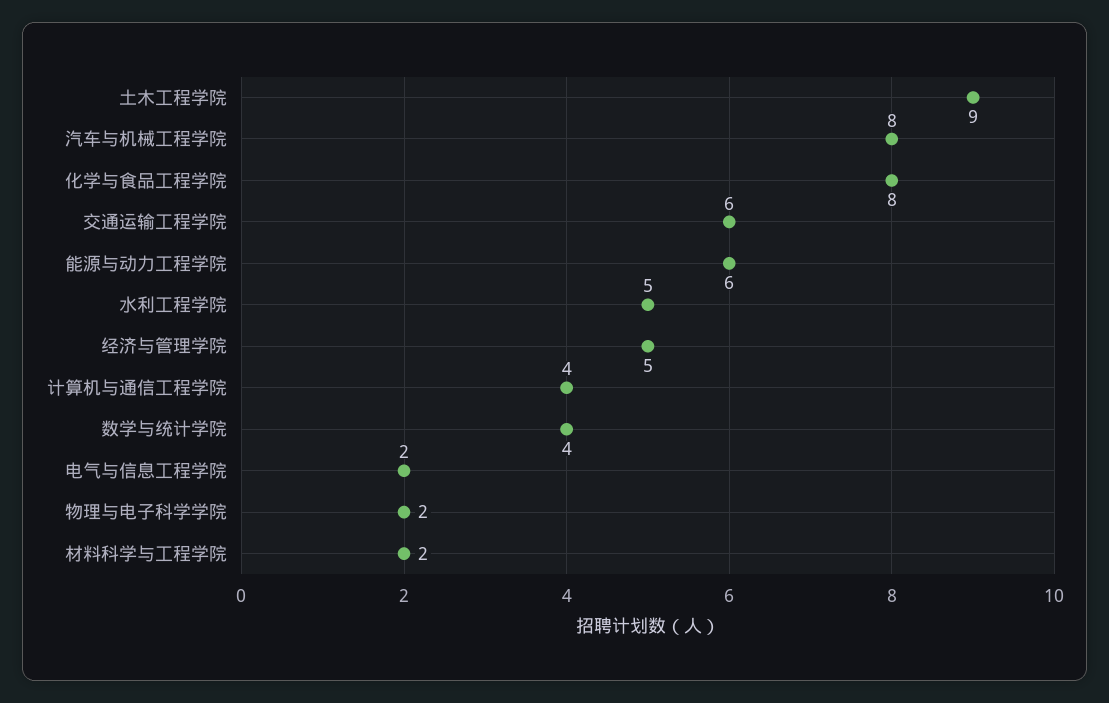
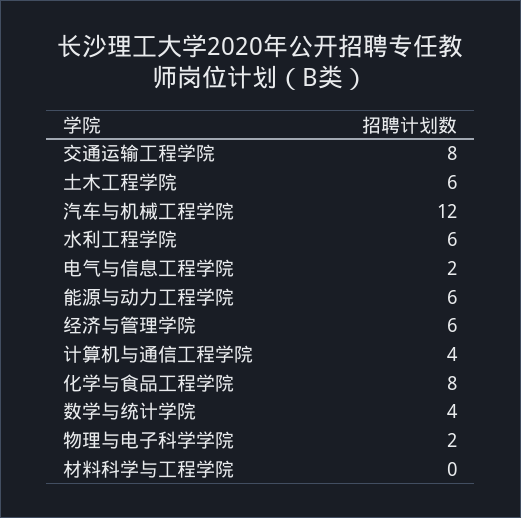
  {
-   "土木工程学院": 9,
+   "土木工程学院": 6,
-   "汽车与机械工程学院": 8,
+   "汽车与机械工程学院": 12,
    "化学与食品工程学院": 8,
-   "交通运输工程学院": 6,
+   "交通运输工程学院": 8,
    "能源与动力工程学院": 6,
-   "水利工程学院": 5,
+   "水利工程学院": 6,
-   "经济与管理学院": 5,
+   "经济与管理学院": 6,
    "计算机与通信工程学院": 4,
    "数学与统计学院": 4,
    "电气与信息工程学院": 2,
    "物理与电子科学学院": 2,
-   "材料科学与工程学院": 2
+   "材料科学与工程学院": 0
  }

